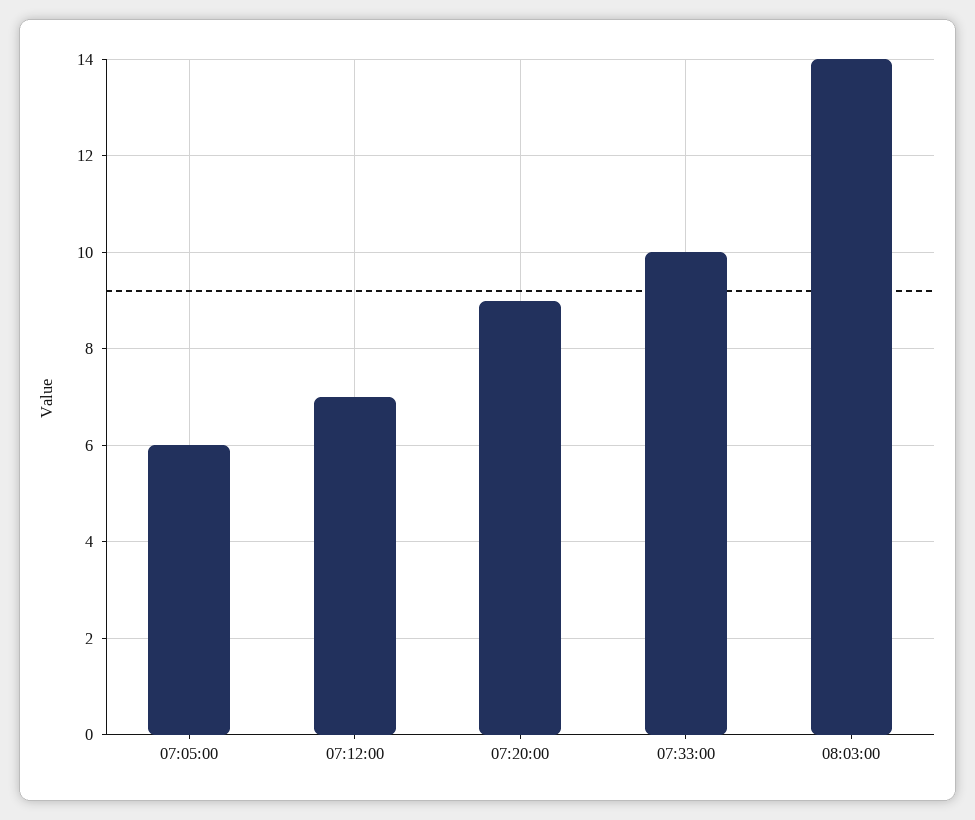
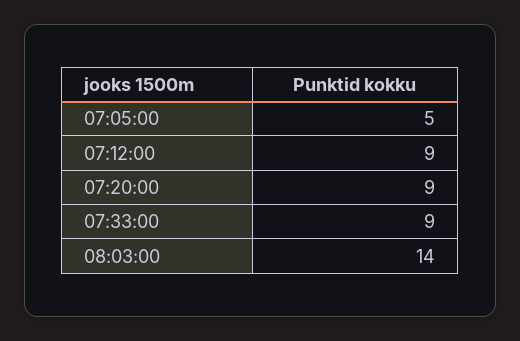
  {
-   "07:05:00": 6,
+   "07:05:00": 5,
-   "07:12:00": 7,
+   "07:12:00": 9,
    "07:20:00": 9,
-   "07:33:00": 10,
+   "07:33:00": 9,
    "08:03:00": 14
  }

